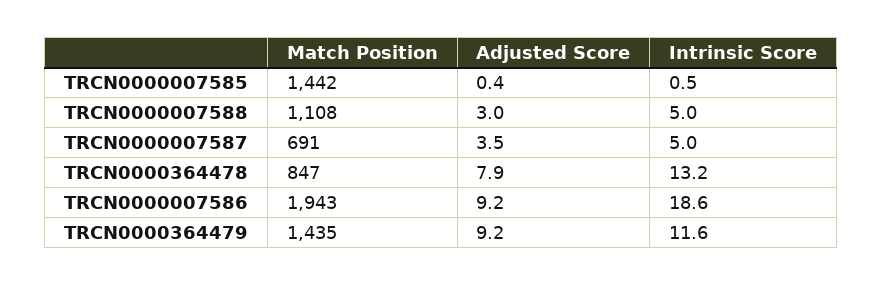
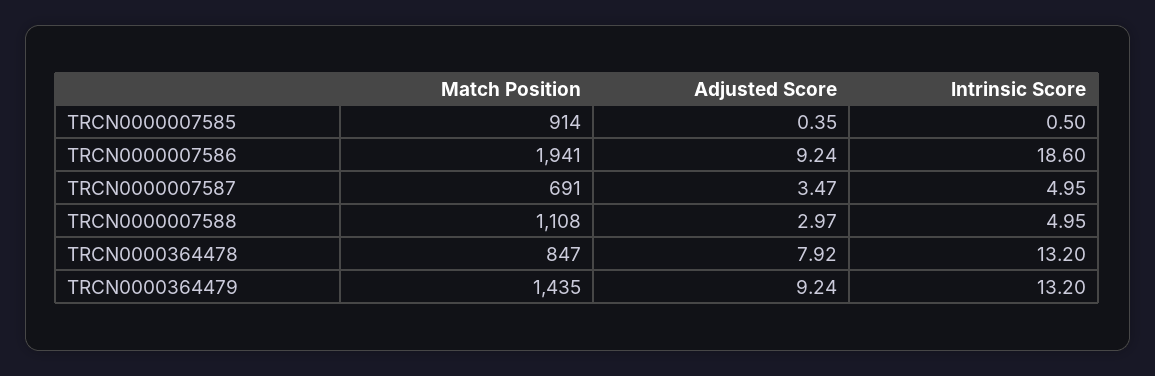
  {
    "Match Position": {
-     "TRCN0000007585": 1442,
+     "TRCN0000007585": 914,
      "TRCN0000007588": 1108,
      "TRCN0000007587": 691,
      "TRCN0000364478": 847,
-     "TRCN0000007586": 1943,
+     "TRCN0000007586": 1941,
      "TRCN0000364479": 1435
    },
    "Adjusted Score": {
      "TRCN0000007585": 0.35,
      "TRCN0000007588": 2.97,
      "TRCN0000007587": 3.47,
      "TRCN0000364478": 7.92,
      "TRCN0000007586": 9.24,
      "TRCN0000364479": 9.24
    },
    "Intrinsic Score": {
      "TRCN0000007585": 0.5,
      "TRCN0000007588": 4.95,
      "TRCN0000007587": 4.95,
      "TRCN0000364478": 13.2,
      "TRCN0000007586": 18.6,
-     "TRCN0000364479": 11.6
+     "TRCN0000364479": 13.2
    }
  }

